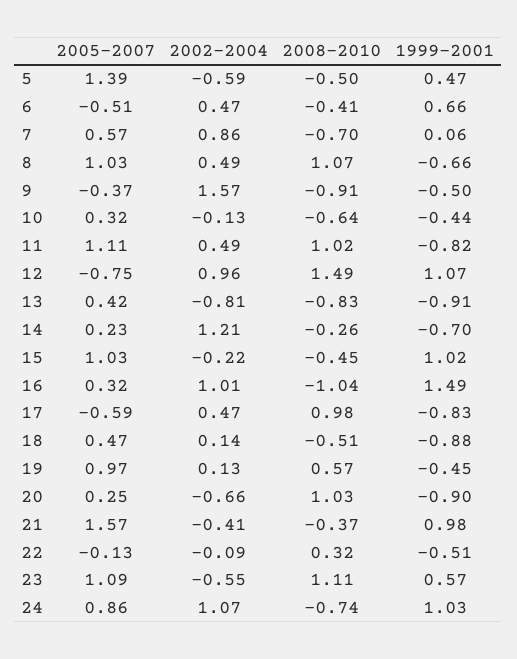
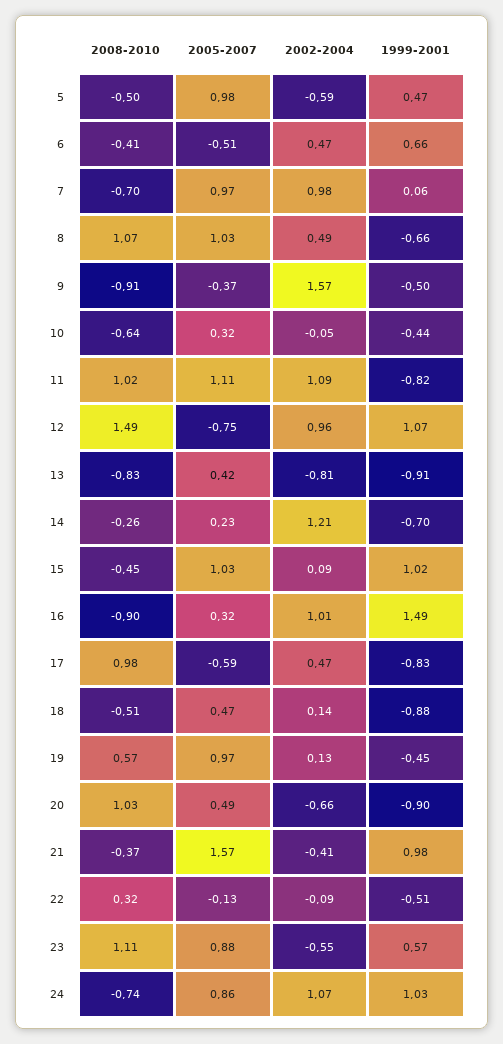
  {
    "2005-2007": {
-     "5": 1.39,
+     "5": 0.98,
      "6": -0.51,
-     "7": 0.57,
+     "7": 0.97,
      "8": 1.03,
      "9": -0.37,
      "10": 0.32,
      "11": 1.11,
      "12": -0.75,
      "13": 0.42,
      "14": 0.23,
      "15": 1.03,
      "16": 0.32,
      "17": -0.59,
      "18": 0.47,
      "19": 0.97,
-     "20": 0.25,
+     "20": 0.49,
      "21": 1.57,
      "22": -0.13,
-     "23": 1.09,
+     "23": 0.88,
      "24": 0.86
    },
    "2002-2004": {
      "5": -0.59,
      "6": 0.47,
-     "7": 0.86,
+     "7": 0.98,
      "8": 0.49,
      "9": 1.57,
-     "10": -0.13,
+     "10": -0.05,
-     "11": 0.49,
+     "11": 1.09,
      "12": 0.96,
      "13": -0.81,
      "14": 1.21,
-     "15": -0.22,
+     "15": 0.09,
      "16": 1.01,
      "17": 0.47,
      "18": 0.14,
      "19": 0.13,
      "20": -0.66,
      "21": -0.41,
      "22": -0.09,
      "23": -0.55,
      "24": 1.07
    },
    "2008-2010": {
      "5": -0.5,
      "6": -0.41,
      "7": -0.7,
      "8": 1.07,
      "9": -0.91,
      "10": -0.64,
      "11": 1.02,
      "12": 1.49,
      "13": -0.83,
      "14": -0.26,
      "15": -0.45,
-     "16": -1.04,
+     "16": -0.9,
      "17": 0.98,
      "18": -0.51,
      "19": 0.57,
      "20": 1.03,
      "21": -0.37,
      "22": 0.32,
      "23": 1.11,
      "24": -0.74
    },
    "1999-2001": {
      "5": 0.47,
      "6": 0.66,
      "7": 0.06,
      "8": -0.66,
      "9": -0.5,
      "10": -0.44,
      "11": -0.82,
      "12": 1.07,
      "13": -0.91,
      "14": -0.7,
      "15": 1.02,
      "16": 1.49,
      "17": -0.83,
      "18": -0.88,
      "19": -0.45,
      "20": -0.9,
      "21": 0.98,
      "22": -0.51,
      "23": 0.57,
      "24": 1.03
    }
  }

